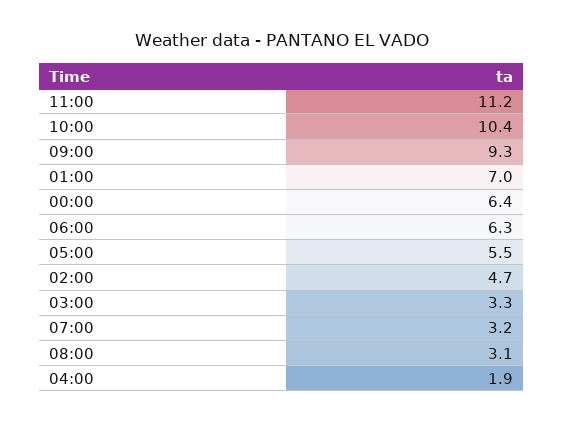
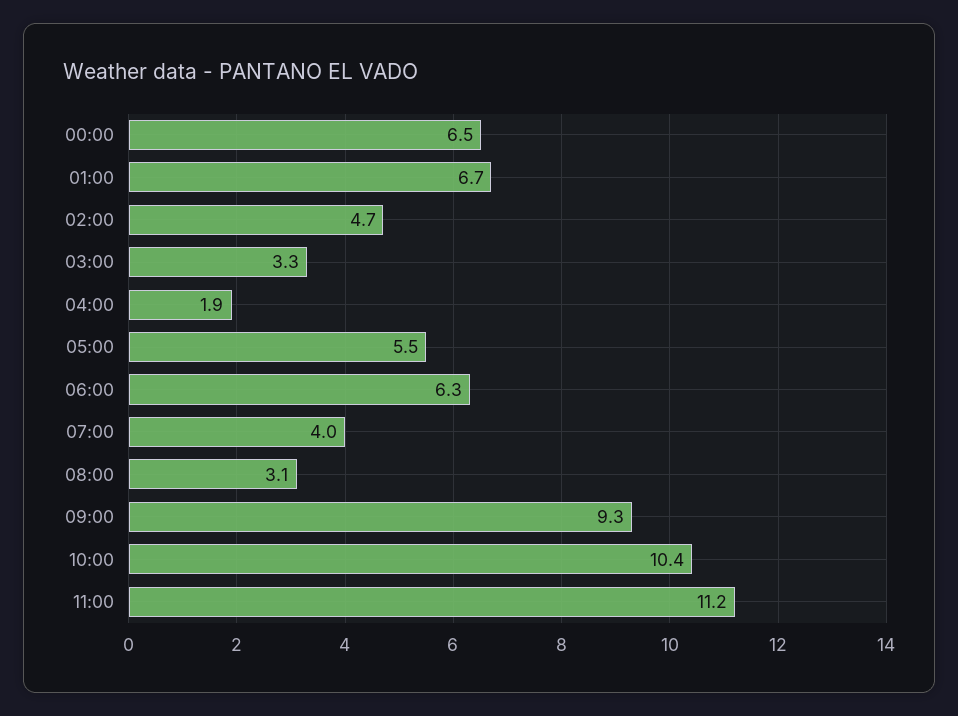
  {
    "11:00": 11.2,
    "10:00": 10.4,
    "09:00": 9.3,
-   "01:00": 7,
+   "01:00": 6.7,
-   "00:00": 6.4,
+   "00:00": 6.5,
    "06:00": 6.3,
    "05:00": 5.5,
    "02:00": 4.7,
    "03:00": 3.3,
-   "07:00": 3.2,
+   "07:00": 4,
    "08:00": 3.1,
    "04:00": 1.9
  }

